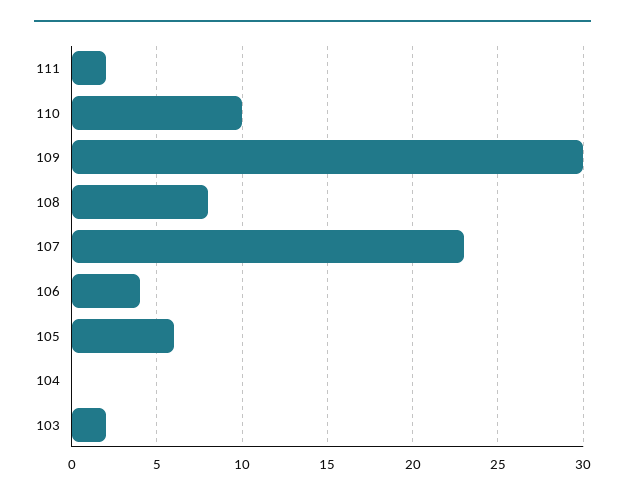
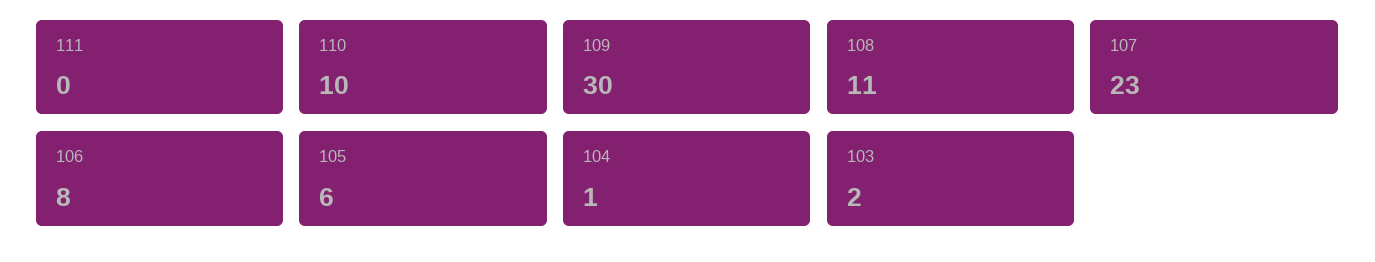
  {
-   "111": 2,
+   "111": 0,
    "110": 10,
    "109": 30,
-   "108": 8,
+   "108": 11,
    "107": 23,
-   "106": 4,
+   "106": 8,
    "105": 6,
-   "104": 0,
+   "104": 1,
    "103": 2
  }

